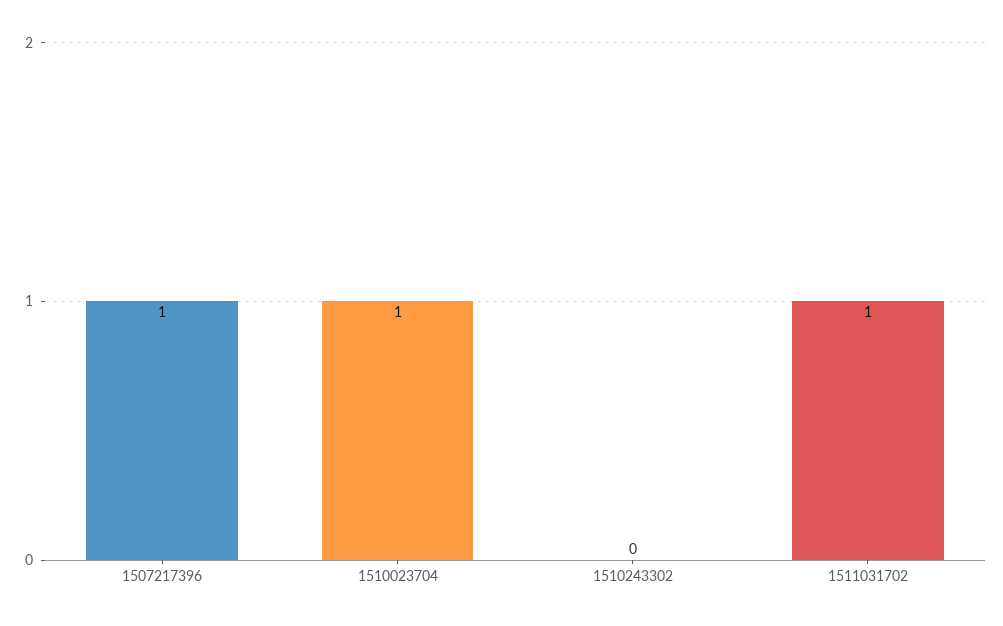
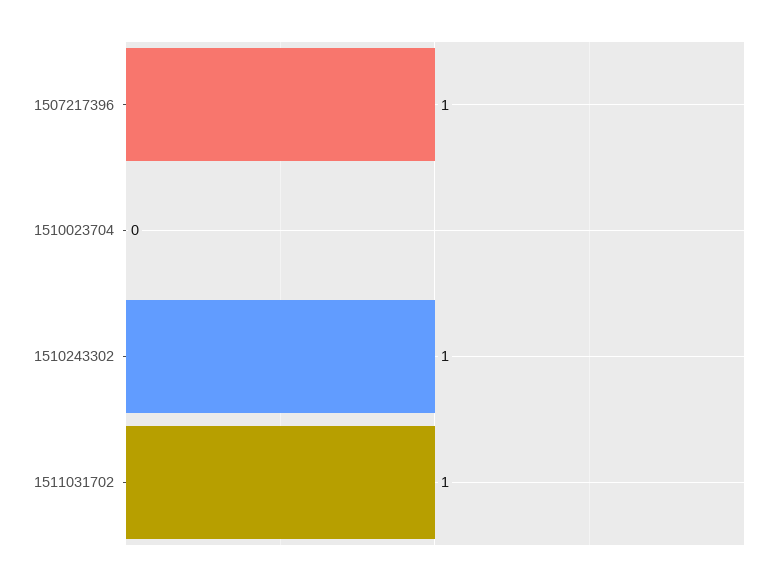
  {
    "1507217396": 1,
-   "1510023704": 1,
+   "1510023704": 0,
-   "1510243302": 0,
+   "1510243302": 1,
    "1511031702": 1
  }

